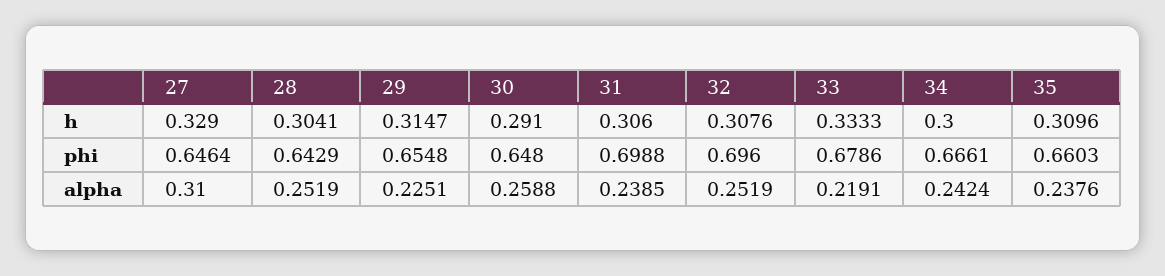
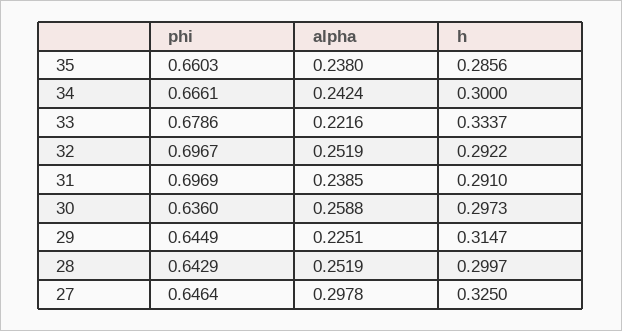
  {
    "27": {
-     "h": 0.329,
+     "h": 0.325,
      "phi": 0.6464,
-     "alpha": 0.31
+     "alpha": 0.2978
    },
    "28": {
-     "h": 0.3041,
+     "h": 0.2997,
      "phi": 0.6429,
      "alpha": 0.2519
    },
    "29": {
      "h": 0.3147,
-     "phi": 0.6548,
+     "phi": 0.6449,
      "alpha": 0.2251
    },
    "30": {
-     "h": 0.291,
+     "h": 0.2973,
-     "phi": 0.648,
+     "phi": 0.636,
      "alpha": 0.2588
    },
    "31": {
-     "h": 0.306,
+     "h": 0.291,
-     "phi": 0.6988,
+     "phi": 0.6969,
      "alpha": 0.2385
    },
    "32": {
-     "h": 0.3076,
+     "h": 0.2922,
-     "phi": 0.696,
+     "phi": 0.6967,
      "alpha": 0.2519
    },
    "33": {
-     "h": 0.3333,
+     "h": 0.3337,
      "phi": 0.6786,
-     "alpha": 0.2191
+     "alpha": 0.2216
    },
    "34": {
      "h": 0.3,
      "phi": 0.6661,
      "alpha": 0.2424
    },
    "35": {
-     "h": 0.3096,
+     "h": 0.2856,
      "phi": 0.6603,
-     "alpha": 0.2376
+     "alpha": 0.238
    }
  }

